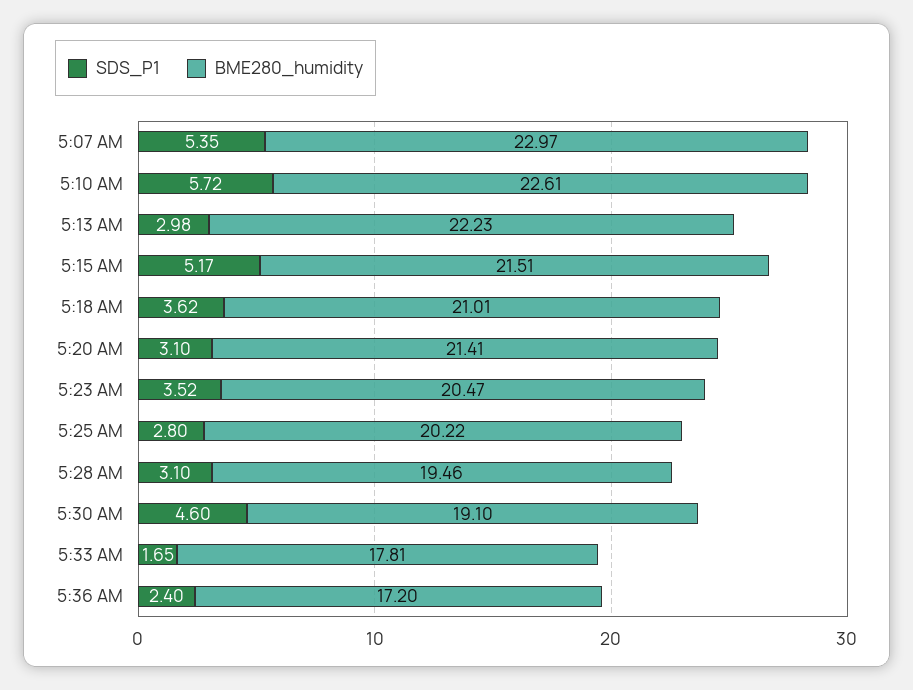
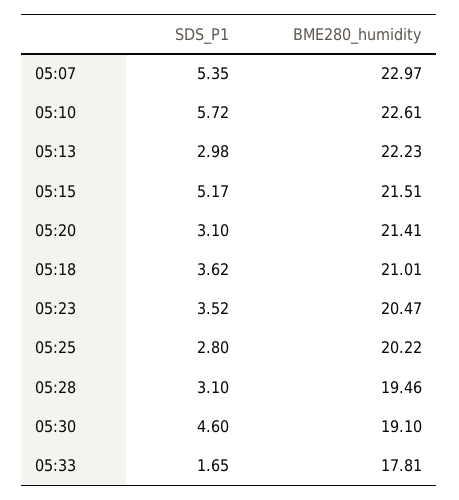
  {
    "SDS_P1": {
      "5:07 AM": 5.35,
      "5:10 AM": 5.72,
      "5:13 AM": 2.98,
      "5:15 AM": 5.17,
      "5:18 AM": 3.62,
      "5:20 AM": 3.1,
      "5:23 AM": 3.52,
      "5:25 AM": 2.8,
      "5:28 AM": 3.1,
      "5:30 AM": 4.6,
-     "5:33 AM": 1.65,
+     "5:33 AM": 1.65
-     "5:36 AM": 2.4
    },
    "BME280_humidity": {
      "5:07 AM": 22.97,
      "5:10 AM": 22.61,
      "5:13 AM": 22.23,
      "5:15 AM": 21.51,
      "5:18 AM": 21.01,
      "5:20 AM": 21.41,
      "5:23 AM": 20.47,
      "5:25 AM": 20.22,
      "5:28 AM": 19.46,
      "5:30 AM": 19.1,
-     "5:33 AM": 17.81,
+     "5:33 AM": 17.81
-     "5:36 AM": 17.2
    }
  }

